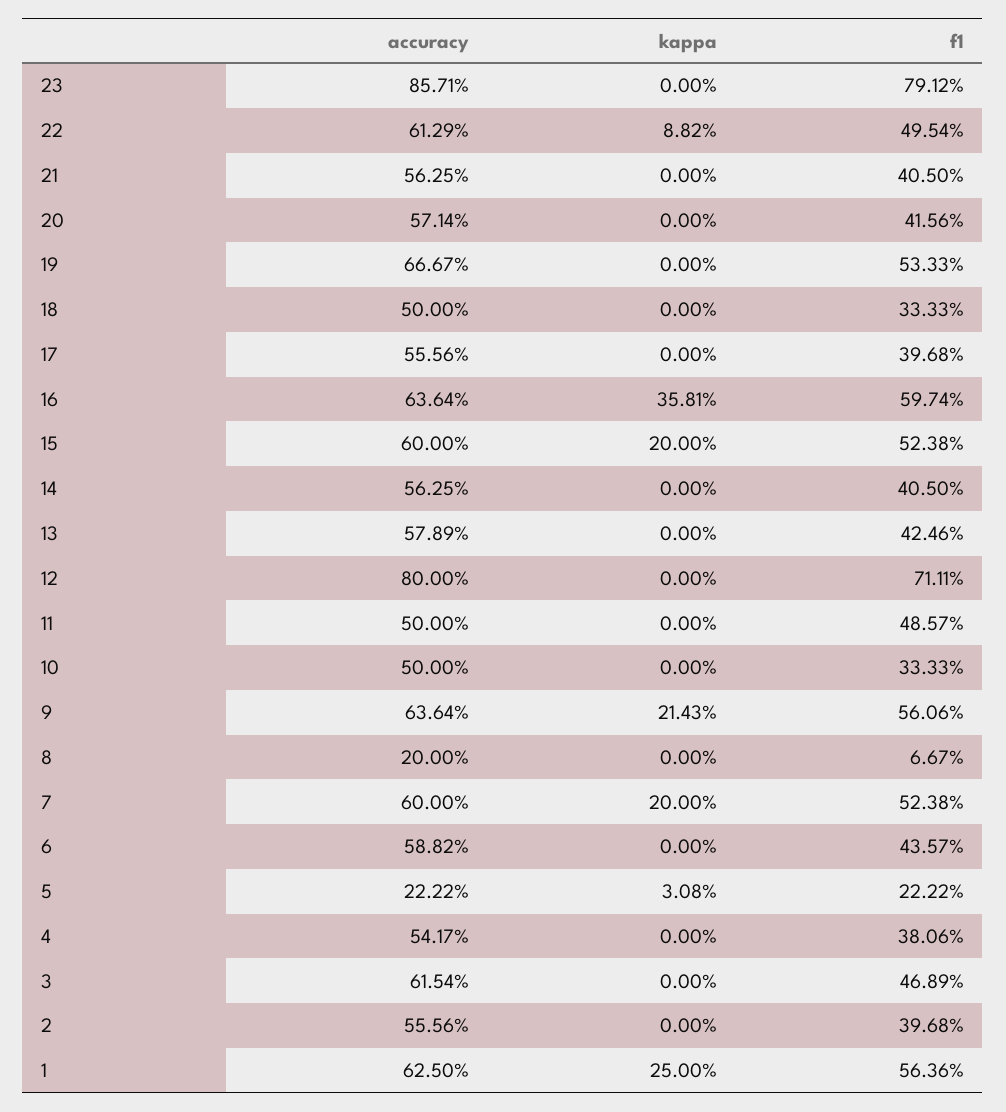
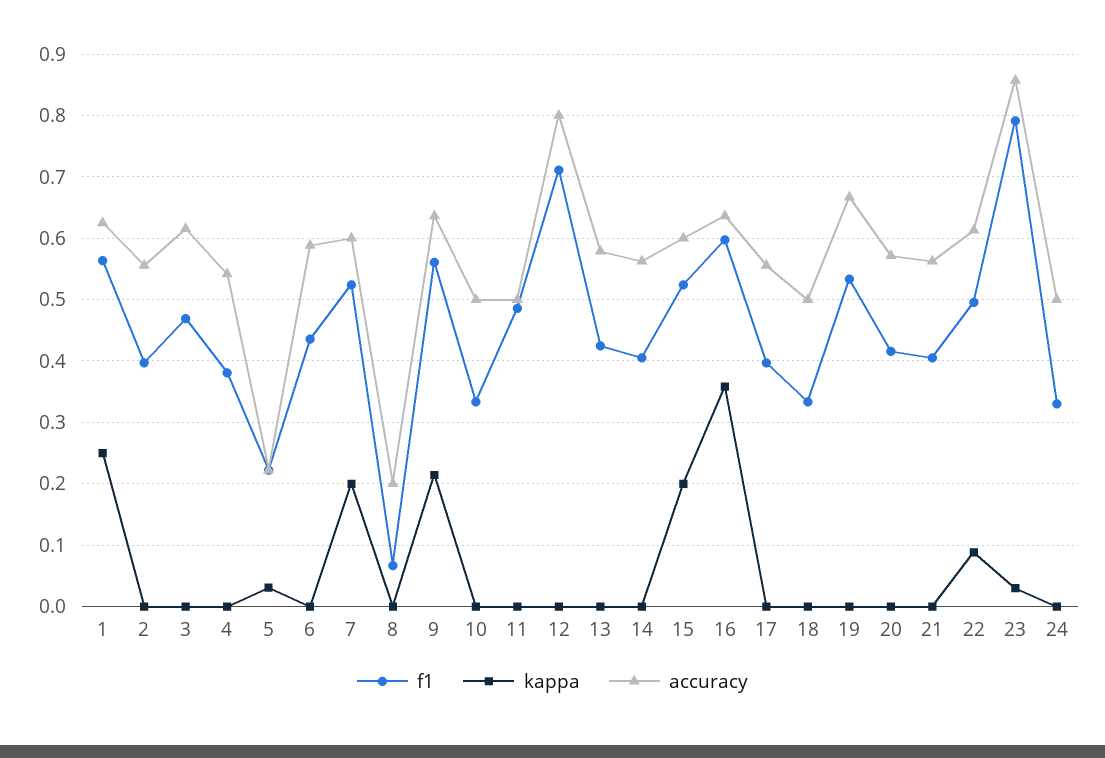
  {
    "accuracy": {
      "23": 0.8571,
      "22": 0.6129,
      "21": 0.5625,
      "20": 0.5714,
      "19": 0.6667,
      "18": 0.5,
      "17": 0.5556,
      "16": 0.6364,
      "15": 0.6,
      "14": 0.5625,
      "13": 0.5789,
      "12": 0.8,
      "11": 0.5,
      "10": 0.5,
      "9": 0.6364,
      "8": 0.2,
      "7": 0.6,
      "6": 0.5882,
      "5": 0.2222,
      "4": 0.5417,
      "3": 0.6154,
      "2": 0.5556,
-     "1": 0.625
+     "1": 0.625,
+     "24": 0.5
    },
    "kappa": {
-     "23": 0,
+     "23": 0.03,
      "22": 0.0882,
      "21": 0,
      "20": 0,
      "19": 0,
      "18": 0,
      "17": 0,
      "16": 0.3581,
      "15": 0.2,
      "14": 0,
      "13": 0,
      "12": 0,
      "11": 0,
      "10": 0,
      "9": 0.2143,
      "8": 0,
      "7": 0.2,
      "6": 0,
      "5": 0.0308,
      "4": 0,
      "3": 0,
      "2": 0,
-     "1": 0.25
+     "1": 0.25,
+     "24": 0
    },
    "f1": {
      "23": 0.7912,
      "22": 0.4954,
      "21": 0.405,
      "20": 0.4156,
      "19": 0.5333,
      "18": 0.3333,
      "17": 0.3968,
      "16": 0.5974,
      "15": 0.5238,
      "14": 0.405,
      "13": 0.4246,
      "12": 0.7111,
      "11": 0.4857,
      "10": 0.3333,
      "9": 0.5606,
      "8": 0.0667,
      "7": 0.5238,
      "6": 0.4357,
      "5": 0.2222,
      "4": 0.3806,
      "3": 0.4689,
      "2": 0.3968,
-     "1": 0.5636
+     "1": 0.5636,
+     "24": 0.33
    }
  }

